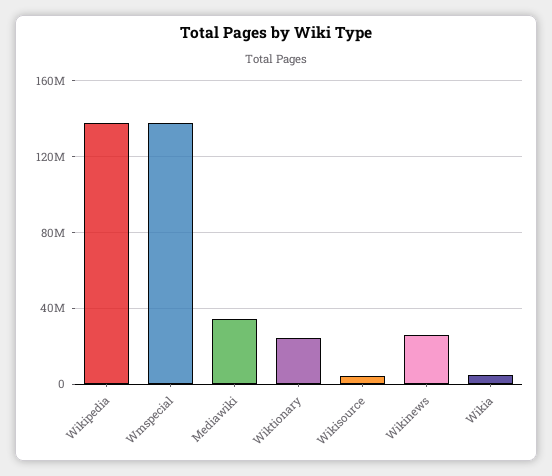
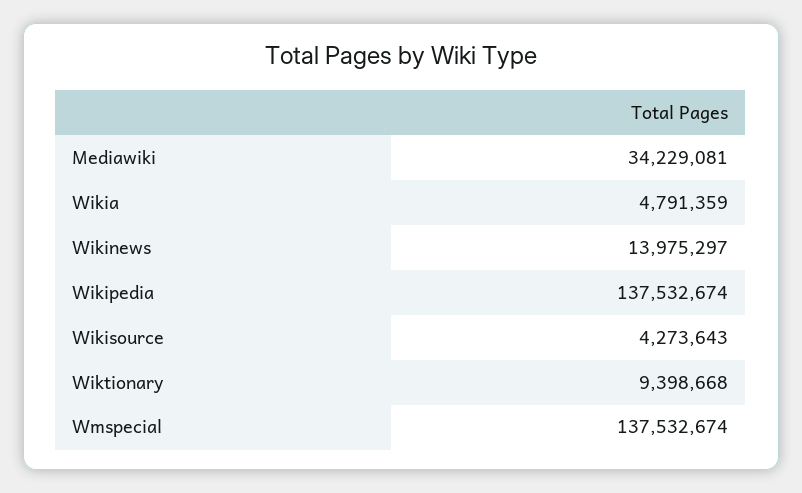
  {
    "Wikipedia": 137532674,
    "Wmspecial": 137532674,
    "Mediawiki": 34229081,
-   "Wiktionary": 25000000,
+   "Wiktionary": 9398668,
    "Wikisource": 4273643,
-   "Wikinews": 25000000,
+   "Wikinews": 13975297,
    "Wikia": 4791359
  }

